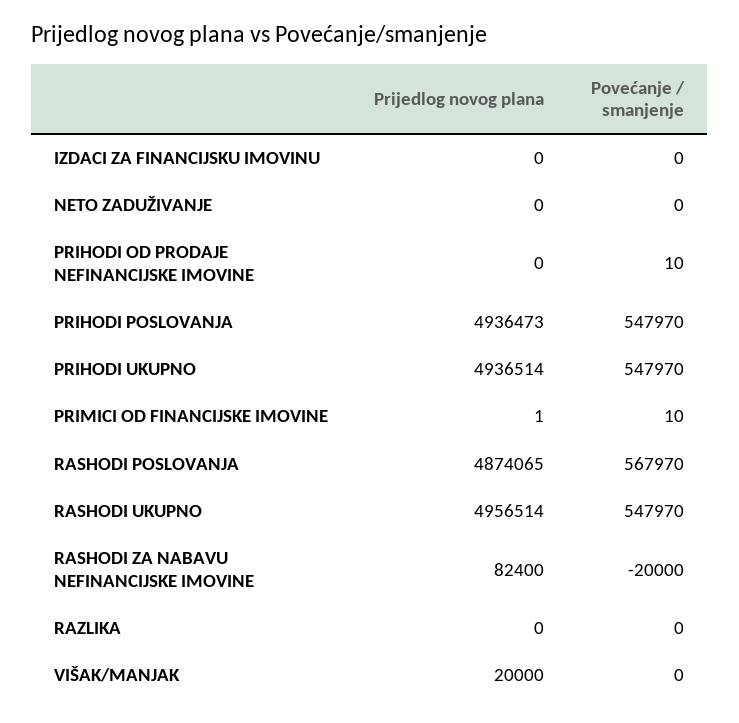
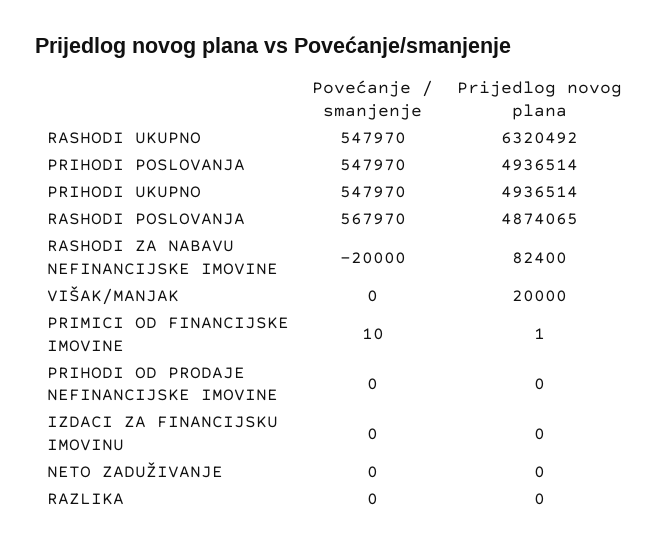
  {
    "Prijedlog novog plana": {
      "IZDACI ZA FINANCIJSKU IMOVINU": 0,
      "NETO ZADUŽIVANJE": 0,
      "PRIHODI OD PRODAJE NEFINANCIJSKE IMOVINE": 0,
-     "PRIHODI POSLOVANJA": 4936473,
+     "PRIHODI POSLOVANJA": 4936514,
      "PRIHODI UKUPNO": 4936514,
      "PRIMICI OD FINANCIJSKE IMOVINE": 1,
      "RASHODI POSLOVANJA": 4874065,
-     "RASHODI UKUPNO": 4956514,
+     "RASHODI UKUPNO": 6320492,
      "RASHODI ZA NABAVU NEFINANCIJSKE IMOVINE": 82400,
      "RAZLIKA": 0,
      "VIŠAK/MANJAK": 20000
    },
    "Povećanje / smanjenje": {
      "IZDACI ZA FINANCIJSKU IMOVINU": 0,
      "NETO ZADUŽIVANJE": 0,
-     "PRIHODI OD PRODAJE NEFINANCIJSKE IMOVINE": 10,
+     "PRIHODI OD PRODAJE NEFINANCIJSKE IMOVINE": 0,
      "PRIHODI POSLOVANJA": 547970,
      "PRIHODI UKUPNO": 547970,
      "PRIMICI OD FINANCIJSKE IMOVINE": 10,
      "RASHODI POSLOVANJA": 567970,
      "RASHODI UKUPNO": 547970,
      "RASHODI ZA NABAVU NEFINANCIJSKE IMOVINE": -20000,
      "RAZLIKA": 0,
      "VIŠAK/MANJAK": 0
    }
  }

